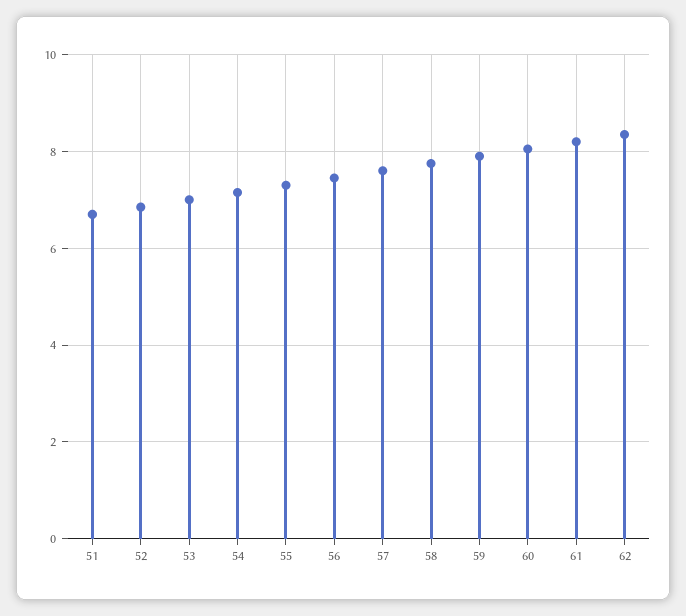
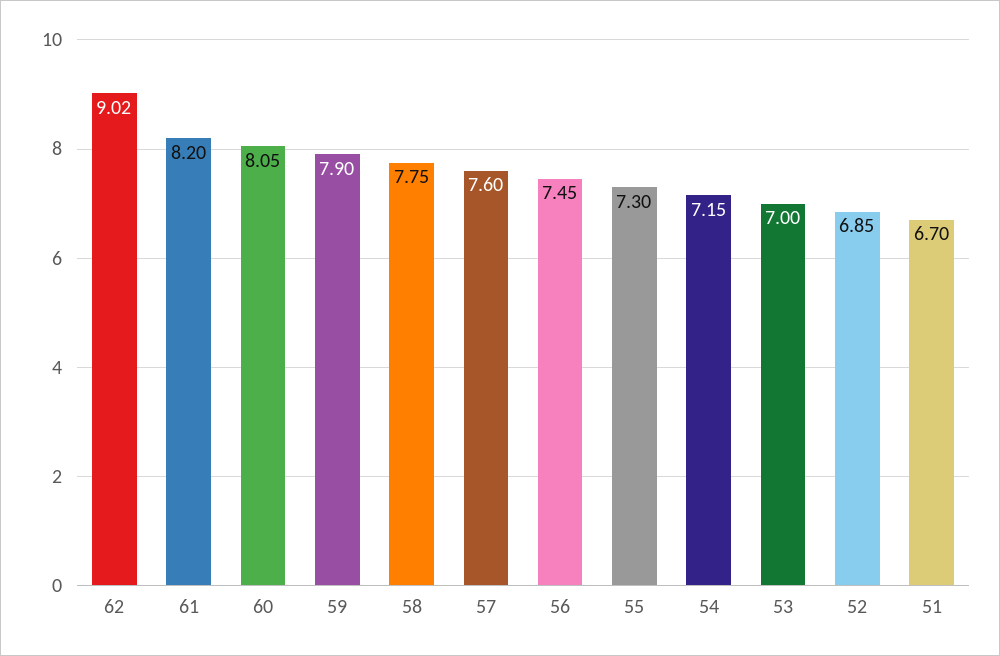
  {
    "51": 6.7,
    "52": 6.85,
    "53": 7,
    "54": 7.15,
    "55": 7.3,
    "56": 7.45,
    "57": 7.6,
    "58": 7.75,
    "59": 7.9,
    "60": 8.05,
    "61": 8.2,
-   "62": 8.4
+   "62": 9.02
  }

